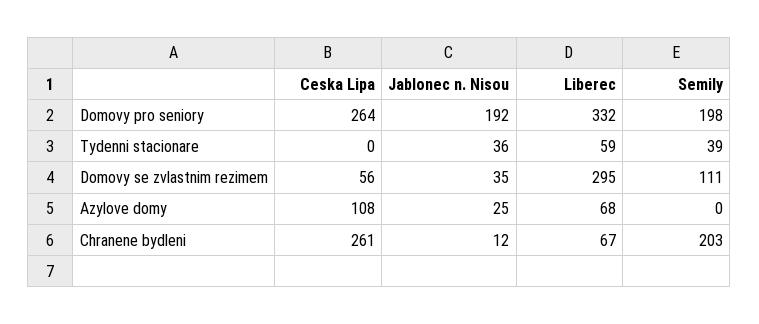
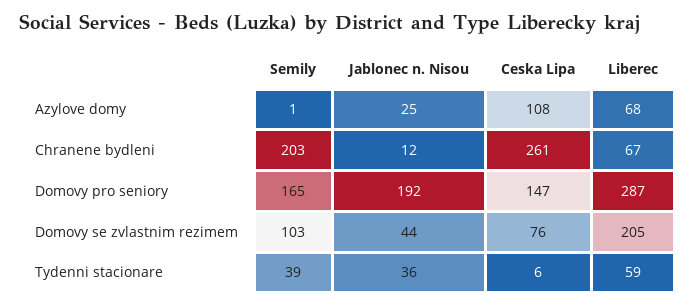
  {
    "Ceska Lipa": {
-     "Domovy pro seniory": 264,
+     "Domovy pro seniory": 147,
-     "Tydenni stacionare": 0,
+     "Tydenni stacionare": 6,
-     "Domovy se zvlastnim rezimem": 56,
+     "Domovy se zvlastnim rezimem": 76,
      "Azylove domy": 108,
      "Chranene bydleni": 261
    },
    "Jablonec n. Nisou": {
      "Domovy pro seniory": 192,
      "Tydenni stacionare": 36,
-     "Domovy se zvlastnim rezimem": 35,
+     "Domovy se zvlastnim rezimem": 44,
      "Azylove domy": 25,
      "Chranene bydleni": 12
    },
    "Liberec": {
-     "Domovy pro seniory": 332,
+     "Domovy pro seniory": 287,
      "Tydenni stacionare": 59,
-     "Domovy se zvlastnim rezimem": 295,
+     "Domovy se zvlastnim rezimem": 205,
      "Azylove domy": 68,
      "Chranene bydleni": 67
    },
    "Semily": {
-     "Domovy pro seniory": 198,
+     "Domovy pro seniory": 165,
      "Tydenni stacionare": 39,
-     "Domovy se zvlastnim rezimem": 111,
+     "Domovy se zvlastnim rezimem": 103,
-     "Azylove domy": 0,
+     "Azylove domy": 1,
      "Chranene bydleni": 203
    }
  }

